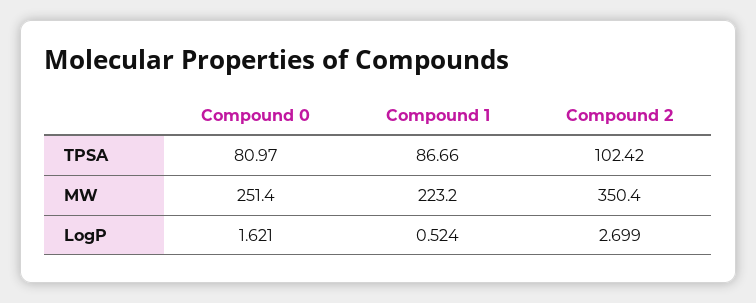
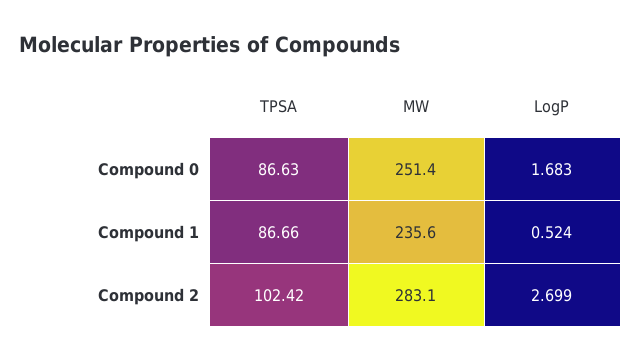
  {
    "Compound 0": {
-     "TPSA": 80.97,
+     "TPSA": 86.63,
      "MW": 251.4,
-     "LogP": 1.621
+     "LogP": 1.683
    },
    "Compound 1": {
      "TPSA": 86.66,
-     "MW": 223.2,
+     "MW": 235.6,
      "LogP": 0.524
    },
    "Compound 2": {
      "TPSA": 102.42,
-     "MW": 350.4,
+     "MW": 283.1,
      "LogP": 2.699
    }
  }

